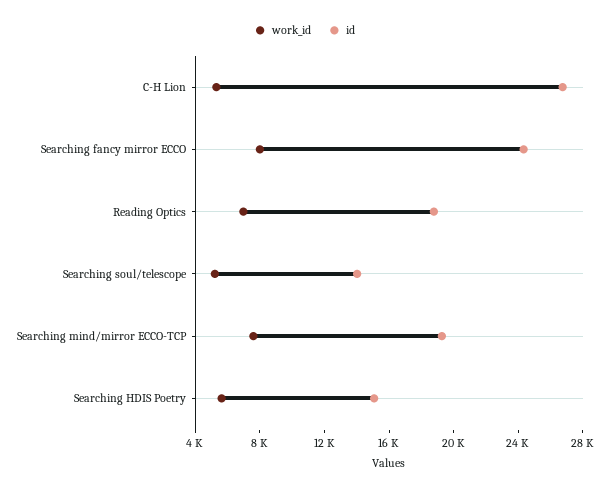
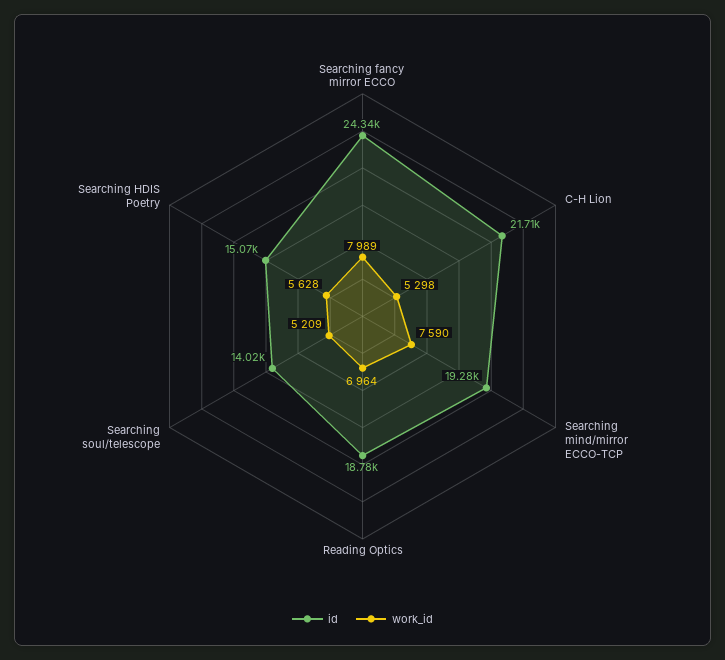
  {
    "work_id": {
      "C-H Lion": 5298,
      "Searching fancy mirror ECCO": 7989,
      "Reading Optics": 6964,
      "Searching soul/telescope": 5209,
      "Searching mind/mirror ECCO-TCP": 7590,
      "Searching HDIS Poetry": 5628
    },
    "id": {
-     "C-H Lion": 27000,
+     "C-H Lion": 21710,
      "Searching fancy mirror ECCO": 24340,
      "Reading Optics": 18780,
      "Searching soul/telescope": 14020,
      "Searching mind/mirror ECCO-TCP": 19280,
      "Searching HDIS Poetry": 15070
    }
  }

